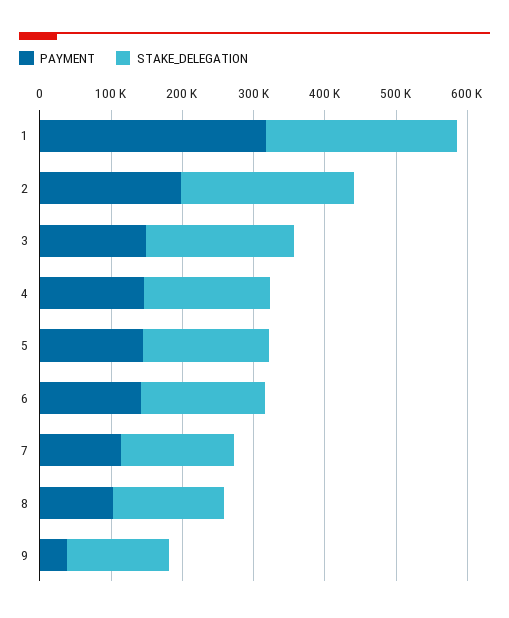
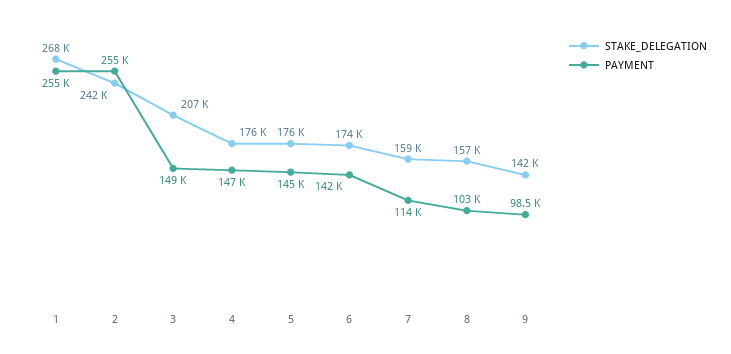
  {
    "PAYMENT": {
-     "1": 320000,
+     "1": 255000,
-     "2": 200000,
+     "2": 255000,
      "3": 149000,
      "4": 147000,
      "5": 145000,
      "6": 142000,
      "7": 114000,
      "8": 103000,
-     "9": 40000
+     "9": 98500
    },
    "STAKE_DELEGATION": {
      "1": 268000,
      "2": 242000,
      "3": 207000,
      "4": 176000,
      "5": 176000,
      "6": 174000,
      "7": 159000,
      "8": 157000,
      "9": 142000
    }
  }

